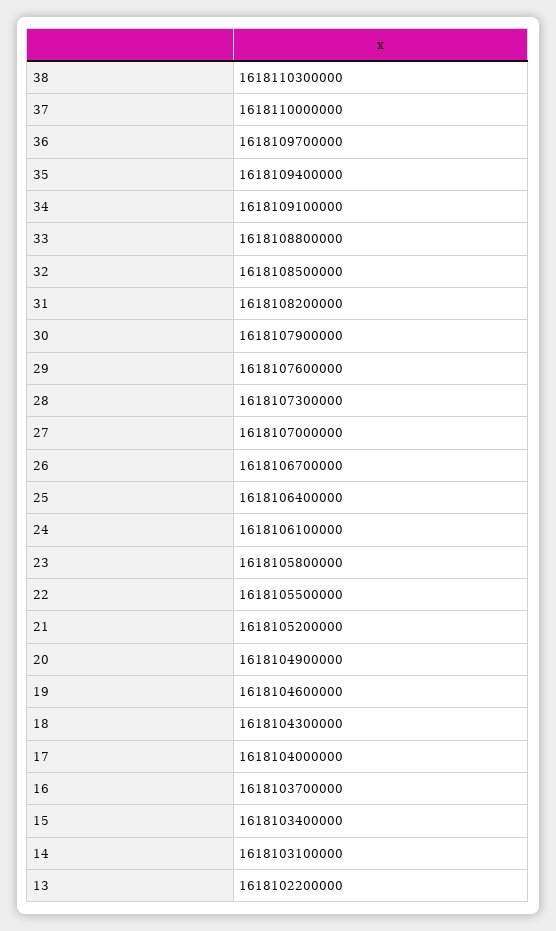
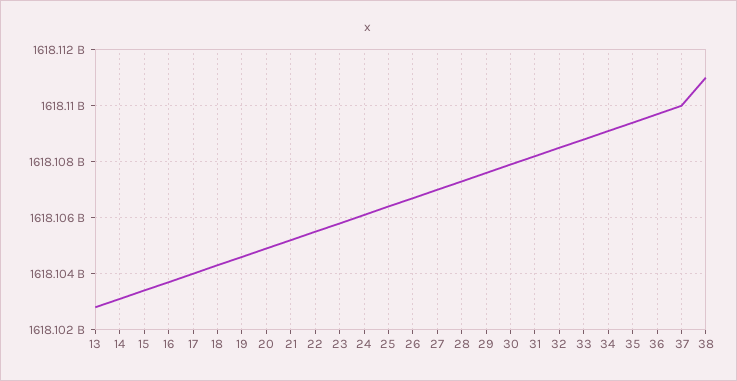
  {
-   "38": 1618110300000,
+   "38": 1618111000000,
    "37": 1618110000000,
    "36": 1618109700000,
    "35": 1618109400000,
    "34": 1618109100000,
    "33": 1618108800000,
    "32": 1618108500000,
    "31": 1618108200000,
    "30": 1618107900000,
    "29": 1618107600000,
    "28": 1618107300000,
    "27": 1618107000000,
    "26": 1618106700000,
    "25": 1618106400000,
    "24": 1618106100000,
    "23": 1618105800000,
    "22": 1618105500000,
    "21": 1618105200000,
    "20": 1618104900000,
    "19": 1618104600000,
    "18": 1618104300000,
    "17": 1618104000000,
    "16": 1618103700000,
    "15": 1618103400000,
    "14": 1618103100000,
-   "13": 1618102200000
+   "13": 1618102750000
  }

